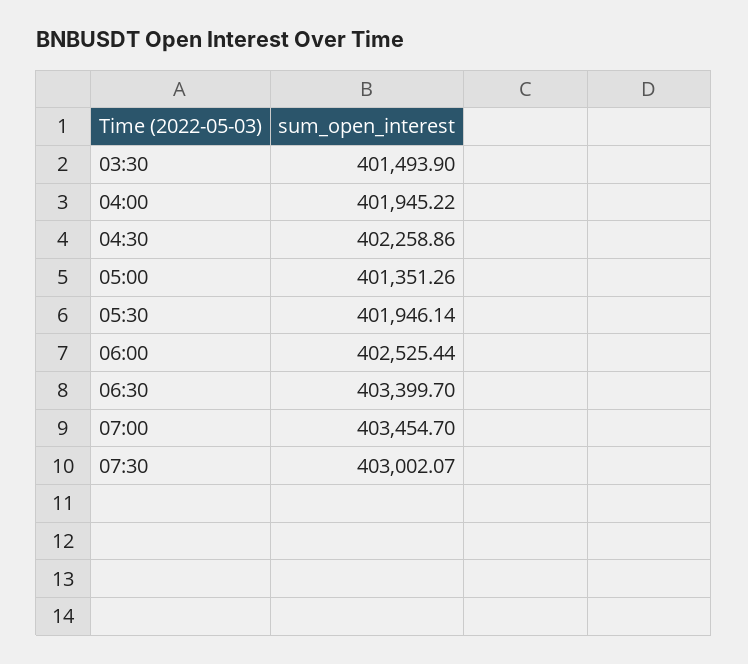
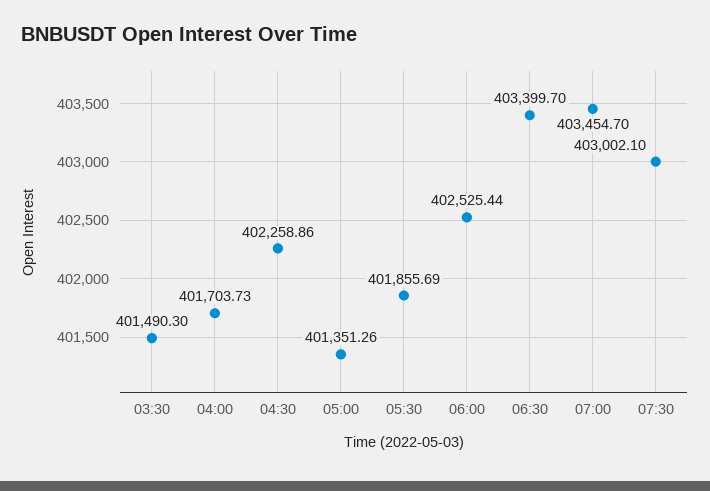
  {
-   "03:30": 401493.9,
+   "03:30": 401490.3,
-   "04:00": 401945.22,
+   "04:00": 401703.73,
    "04:30": 402258.86,
    "05:00": 401351.26,
-   "05:30": 401946.14,
+   "05:30": 401855.69,
    "06:00": 402525.44,
    "06:30": 403399.7,
    "07:00": 403454.7,
-   "07:30": 403002.07
+   "07:30": 403002.1
  }

